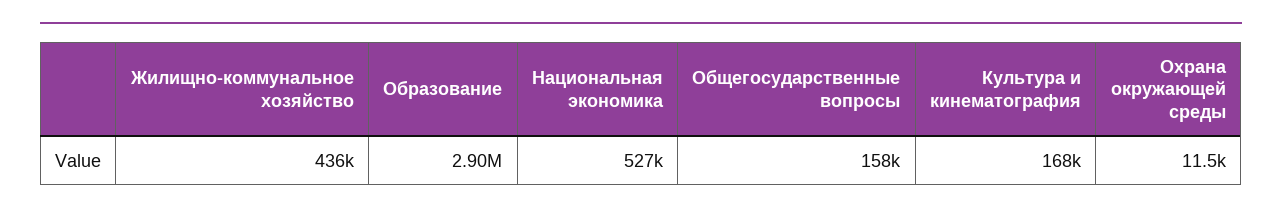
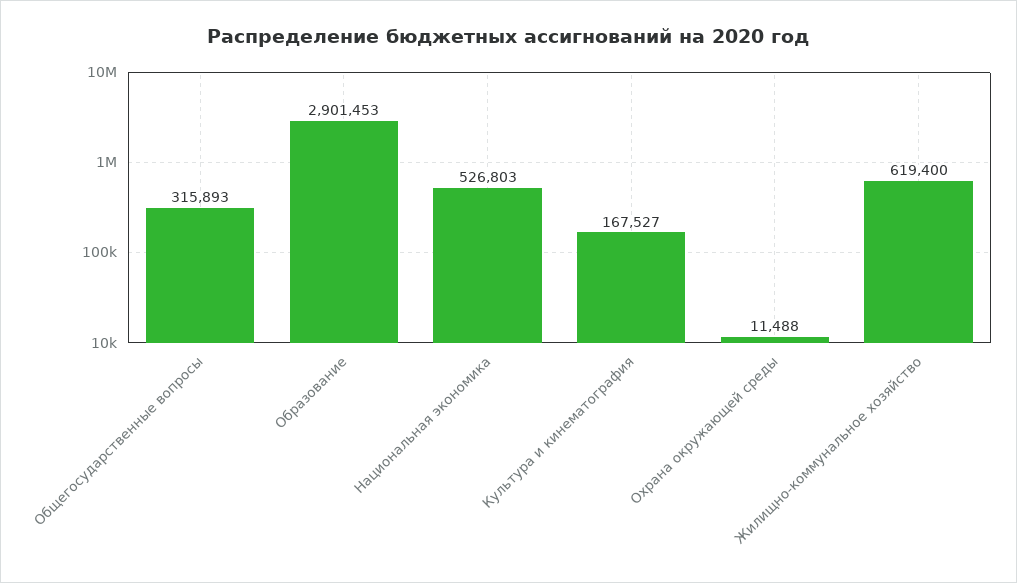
  {
-   "Жилищно-коммунальное хозяйство": 436000,
+   "Жилищно-коммунальное хозяйство": 619400,
    "Образование": 2901453,
    "Национальная экономика": 526803,
-   "Общегосударственные вопросы": 158000,
+   "Общегосударственные вопросы": 315893,
    "Культура и кинематография": 167527,
    "Охрана окружающей среды": 11488
  }

